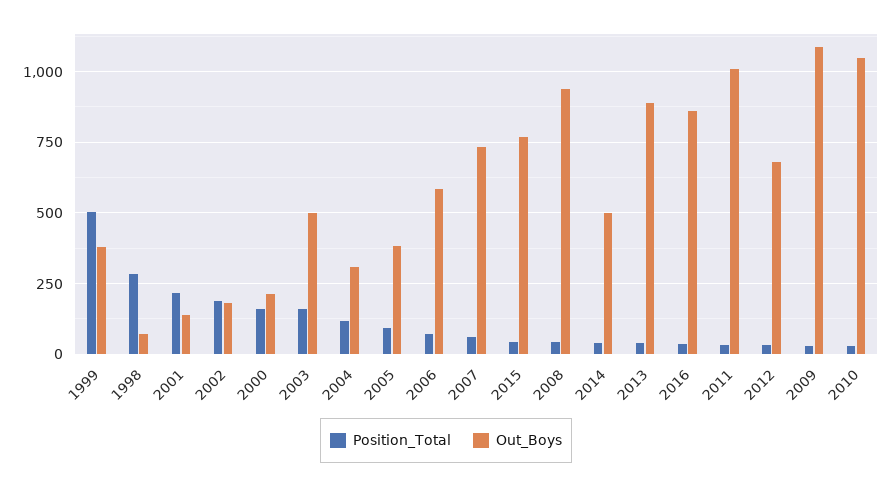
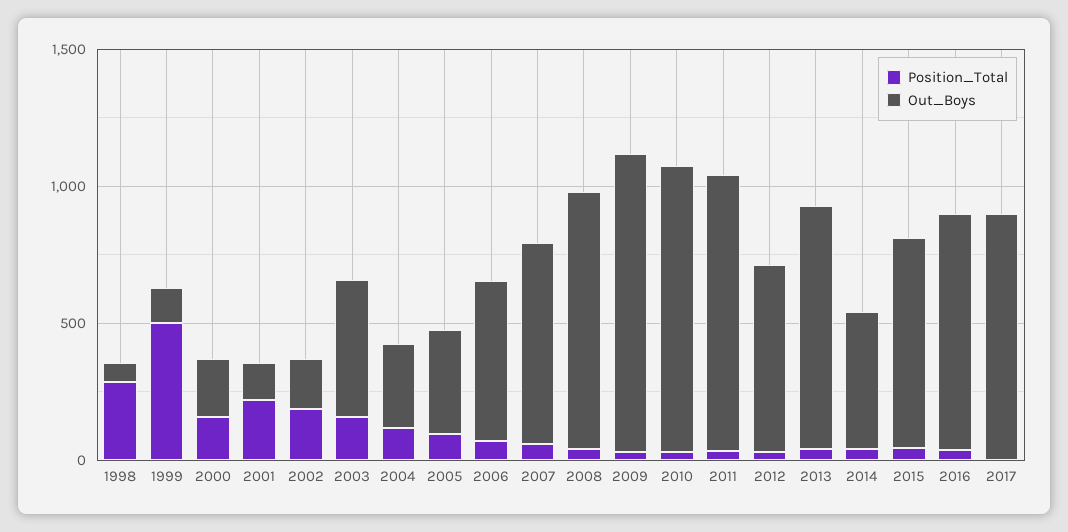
  {
    "Position_Total": {
      "1999": 500,
      "1998": 275,
      "2001": 225,
      "2002": 200,
      "2000": 150,
      "2003": 150,
      "2004": 125,
      "2005": 100,
      "2006": 75,
      "2007": 50,
      "2015": 50,
      "2008": 50,
      "2014": 50,
      "2013": 50,
      "2016": 25,
      "2011": 25,
      "2012": 25,
      "2009": 25,
-     "2010": 25
+     "2010": 25,
+     "2017": 0
    },
    "Out_Boys": {
-     "1999": 375,
+     "1999": 100,
      "1998": 75,
      "2001": 150,
      "2002": 175,
      "2000": 200,
      "2003": 500,
      "2004": 300,
      "2005": 375,
      "2006": 575,
      "2007": 725,
      "2015": 775,
      "2008": 925,
      "2014": 500,
      "2013": 900,
      "2016": 850,
      "2011": 1000,
      "2012": 675,
      "2009": 1100,
-     "2010": 1050
+     "2010": 1050,
+     "2017": 900
    }
  }

